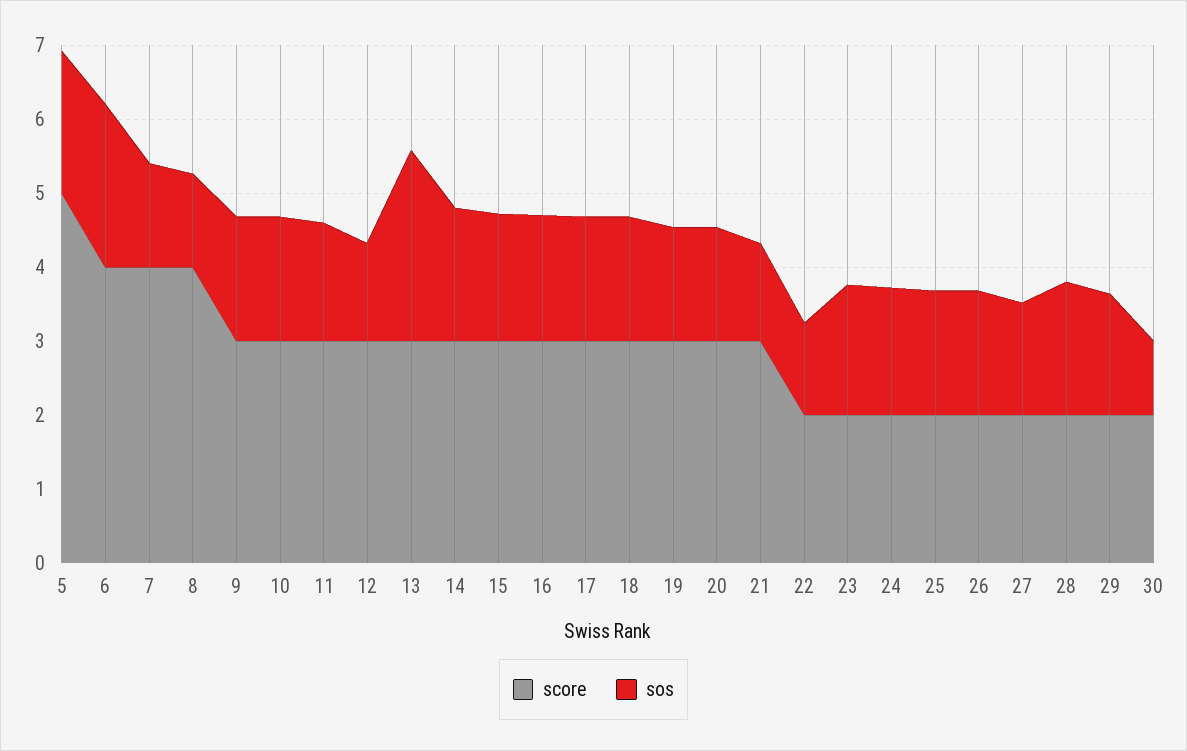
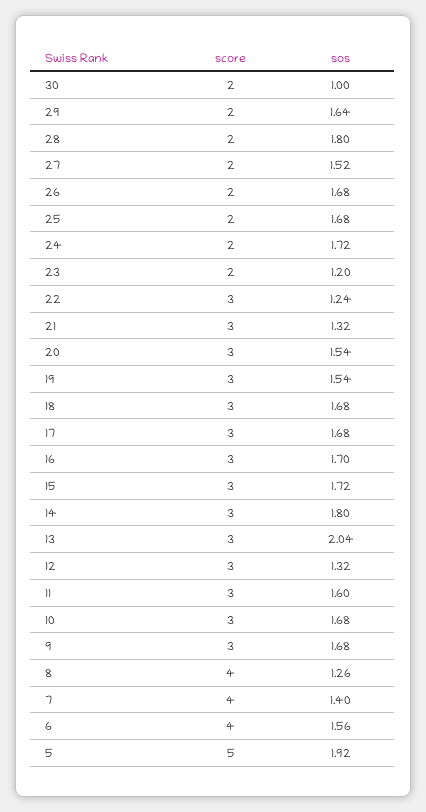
  {
    "score": {
      "5": 5,
      "6": 4,
      "7": 4,
      "8": 4,
      "9": 3,
      "10": 3,
      "11": 3,
      "12": 3,
      "13": 3,
      "14": 3,
      "15": 3,
      "16": 3,
      "17": 3,
      "18": 3,
      "19": 3,
      "20": 3,
      "21": 3,
-     "22": 2,
+     "22": 3,
      "23": 2,
      "24": 2,
      "25": 2,
      "26": 2,
      "27": 2,
      "28": 2,
      "29": 2,
      "30": 2
    },
    "sos": {
      "5": 1.92,
-     "6": 2.2,
+     "6": 1.56,
      "7": 1.4,
      "8": 1.26,
      "9": 1.68,
      "10": 1.68,
      "11": 1.6,
      "12": 1.32,
-     "13": 2.6,
+     "13": 2.04,
      "14": 1.8,
      "15": 1.72,
      "16": 1.7,
      "17": 1.68,
      "18": 1.68,
      "19": 1.54,
      "20": 1.54,
      "21": 1.32,
      "22": 1.24,
-     "23": 1.8,
+     "23": 1.2,
      "24": 1.72,
      "25": 1.68,
      "26": 1.68,
      "27": 1.52,
      "28": 1.8,
      "29": 1.64,
      "30": 1
    }
  }

